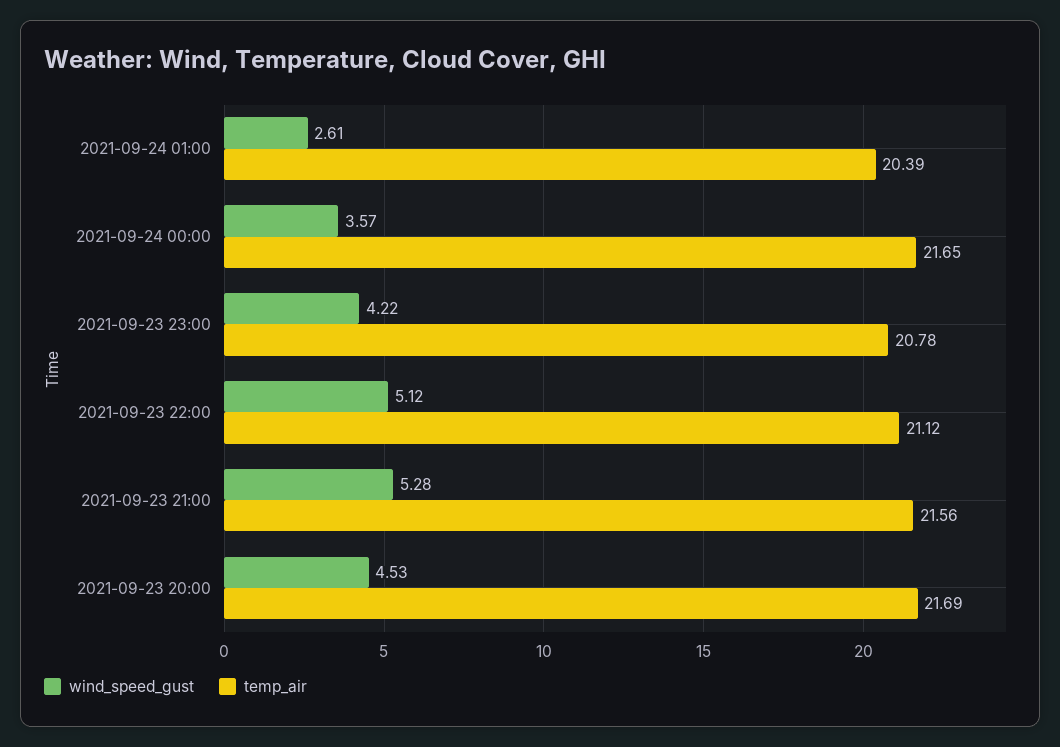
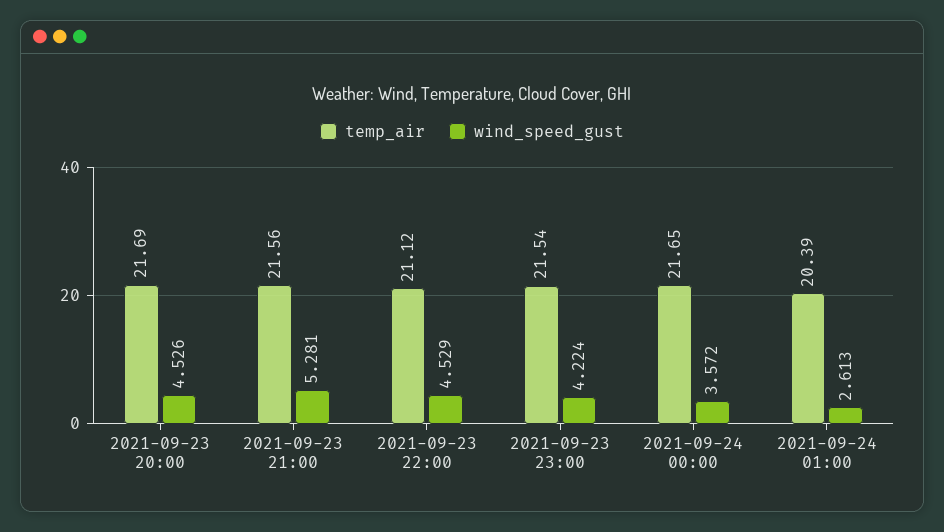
  {
    "wind_speed_gust": {
      "2021-09-24 01:00": 2.613,
      "2021-09-24 00:00": 3.572,
      "2021-09-23 23:00": 4.224,
-     "2021-09-23 22:00": 5.12,
+     "2021-09-23 22:00": 4.529,
      "2021-09-23 21:00": 5.281,
      "2021-09-23 20:00": 4.526
    },
    "temp_air": {
      "2021-09-24 01:00": 20.39,
      "2021-09-24 00:00": 21.65,
-     "2021-09-23 23:00": 20.78,
+     "2021-09-23 23:00": 21.54,
      "2021-09-23 22:00": 21.12,
      "2021-09-23 21:00": 21.56,
      "2021-09-23 20:00": 21.69
    }
  }

